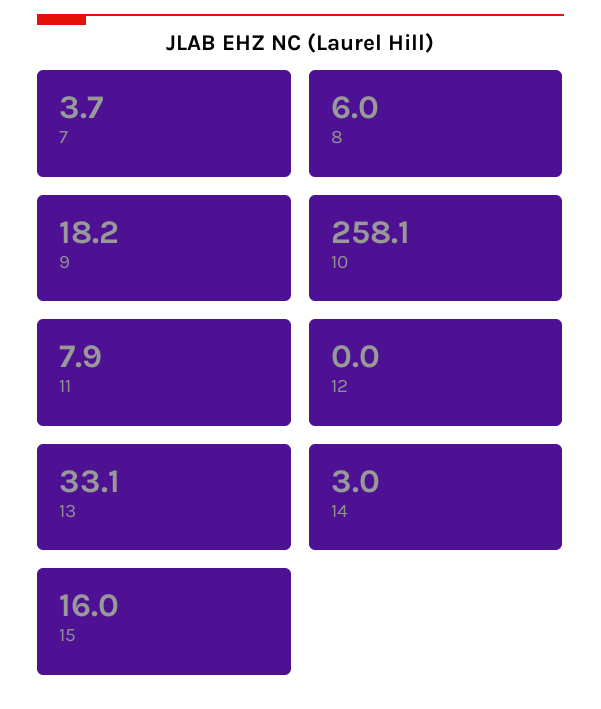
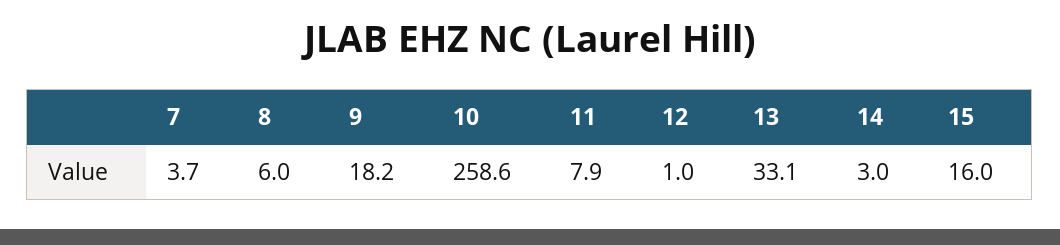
  {
    "7": 3.7,
    "8": 6,
    "9": 18.2,
-   "10": 258.1,
+   "10": 258.6,
    "11": 7.9,
-   "12": 0,
+   "12": 1,
    "13": 33.1,
    "14": 3,
    "15": 16
  }

